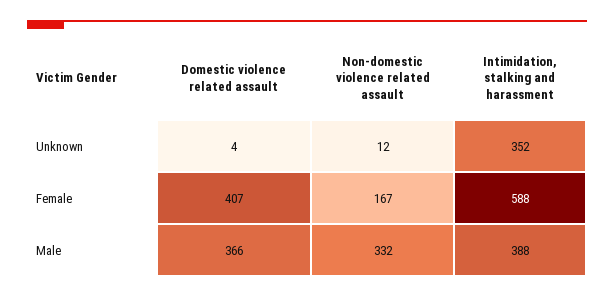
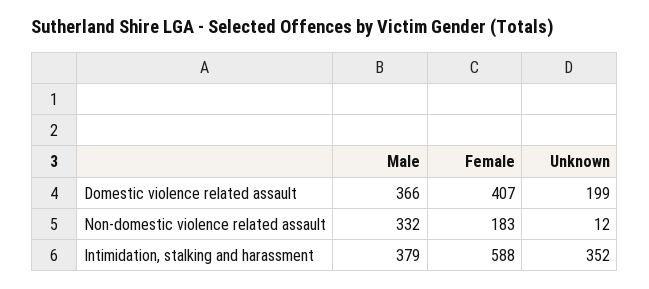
  {
    "Domestic violence related assault": {
-     "Unknown": 4,
+     "Unknown": 199,
      "Female": 407,
      "Male": 366
    },
    "Non-domestic violence related assault": {
      "Unknown": 12,
-     "Female": 167,
+     "Female": 183,
      "Male": 332
    },
    "Intimidation, stalking and harassment": {
      "Unknown": 352,
      "Female": 588,
-     "Male": 388
+     "Male": 379
    }
  }

